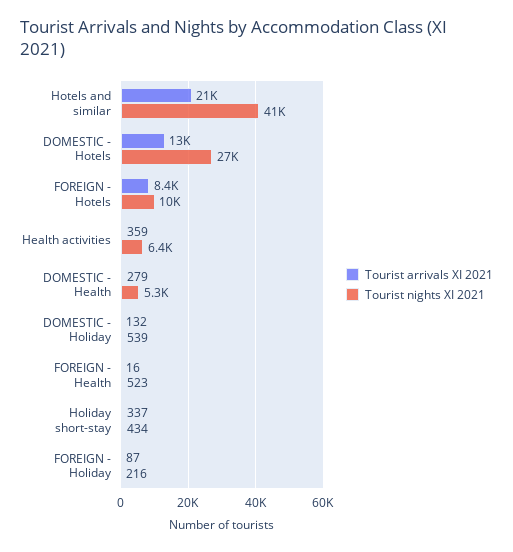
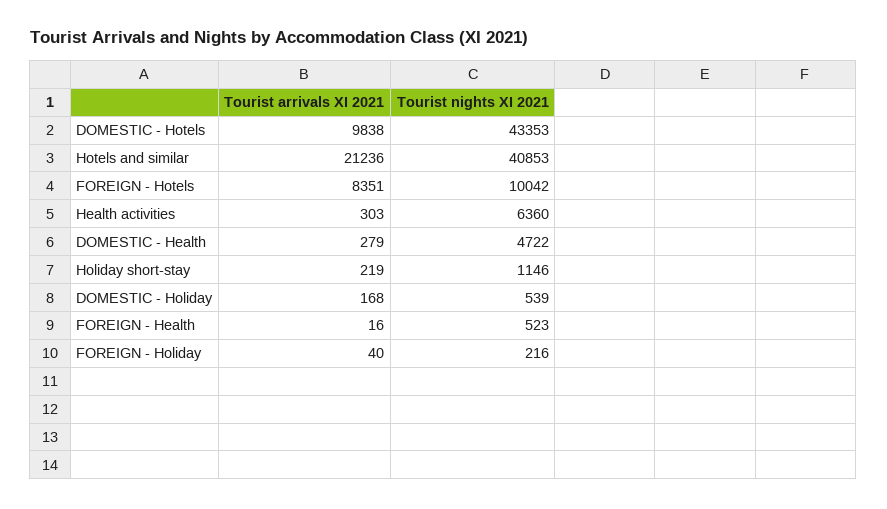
  {
    "Tourist arrivals XI 2021": {
      "Hotels and similar": 21236,
-     "DOMESTIC - Hotels": 13000,
+     "DOMESTIC - Hotels": 9838,
      "FOREIGN - Hotels": 8351,
-     "Health activities": 359,
+     "Health activities": 303,
      "DOMESTIC - Health": 279,
-     "DOMESTIC - Holiday": 132,
+     "DOMESTIC - Holiday": 168,
      "FOREIGN - Health": 16,
-     "Holiday short-stay": 337,
+     "Holiday short-stay": 219,
-     "FOREIGN - Holiday": 87
+     "FOREIGN - Holiday": 40
    },
    "Tourist nights XI 2021": {
      "Hotels and similar": 40853,
-     "DOMESTIC - Hotels": 27000,
+     "DOMESTIC - Hotels": 43353,
      "FOREIGN - Hotels": 10042,
      "Health activities": 6360,
-     "DOMESTIC - Health": 5300,
+     "DOMESTIC - Health": 4722,
      "DOMESTIC - Holiday": 539,
      "FOREIGN - Health": 523,
-     "Holiday short-stay": 434,
+     "Holiday short-stay": 1146,
      "FOREIGN - Holiday": 216
    }
  }

